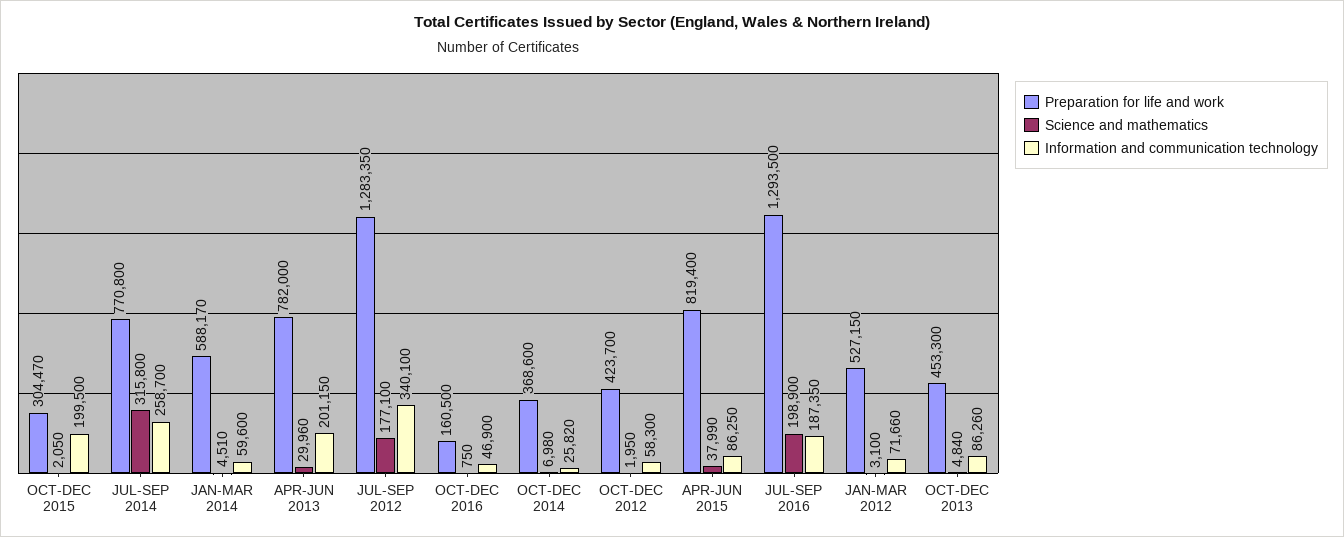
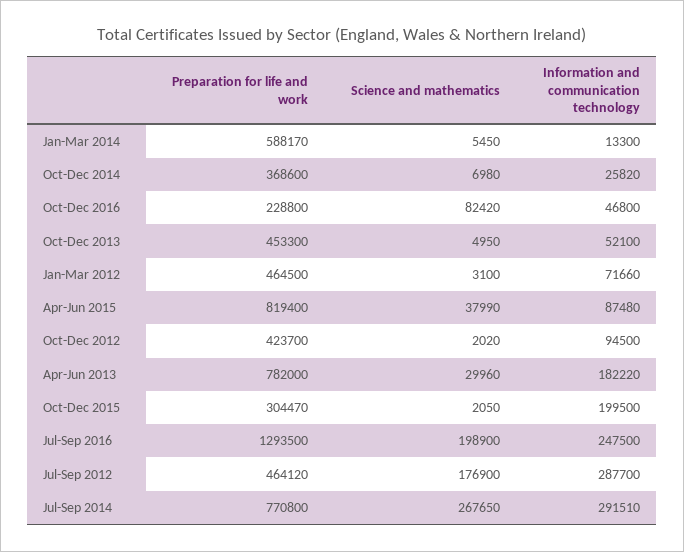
  {
    "Preparation for life and work": {
      "OCT-DEC 2015": 304470,
      "JUL-SEP 2014": 770800,
      "JAN-MAR 2014": 588170,
      "APR-JUN 2013": 782000,
-     "JUL-SEP 2012": 1283350,
+     "JUL-SEP 2012": 464120,
-     "OCT-DEC 2016": 160500,
+     "OCT-DEC 2016": 228800,
      "OCT-DEC 2014": 368600,
      "OCT-DEC 2012": 423700,
      "APR-JUN 2015": 819400,
      "JUL-SEP 2016": 1293500,
-     "JAN-MAR 2012": 527150,
+     "JAN-MAR 2012": 464500,
      "OCT-DEC 2013": 453300
    },
    "Science and mathematics": {
      "OCT-DEC 2015": 2050,
-     "JUL-SEP 2014": 315800,
+     "JUL-SEP 2014": 267650,
-     "JAN-MAR 2014": 4510,
+     "JAN-MAR 2014": 5450,
      "APR-JUN 2013": 29960,
-     "JUL-SEP 2012": 177100,
+     "JUL-SEP 2012": 176900,
-     "OCT-DEC 2016": 750,
+     "OCT-DEC 2016": 82420,
      "OCT-DEC 2014": 6980,
-     "OCT-DEC 2012": 1950,
+     "OCT-DEC 2012": 2020,
      "APR-JUN 2015": 37990,
      "JUL-SEP 2016": 198900,
      "JAN-MAR 2012": 3100,
-     "OCT-DEC 2013": 4840
+     "OCT-DEC 2013": 4950
    },
    "Information and communication technology": {
      "OCT-DEC 2015": 199500,
-     "JUL-SEP 2014": 258700,
+     "JUL-SEP 2014": 291510,
-     "JAN-MAR 2014": 59600,
+     "JAN-MAR 2014": 13300,
-     "APR-JUN 2013": 201150,
+     "APR-JUN 2013": 182220,
-     "JUL-SEP 2012": 340100,
+     "JUL-SEP 2012": 287700,
-     "OCT-DEC 2016": 46900,
+     "OCT-DEC 2016": 46800,
      "OCT-DEC 2014": 25820,
-     "OCT-DEC 2012": 58300,
+     "OCT-DEC 2012": 94500,
-     "APR-JUN 2015": 86250,
+     "APR-JUN 2015": 87480,
-     "JUL-SEP 2016": 187350,
+     "JUL-SEP 2016": 247500,
      "JAN-MAR 2012": 71660,
-     "OCT-DEC 2013": 86260
+     "OCT-DEC 2013": 52100
    }
  }

